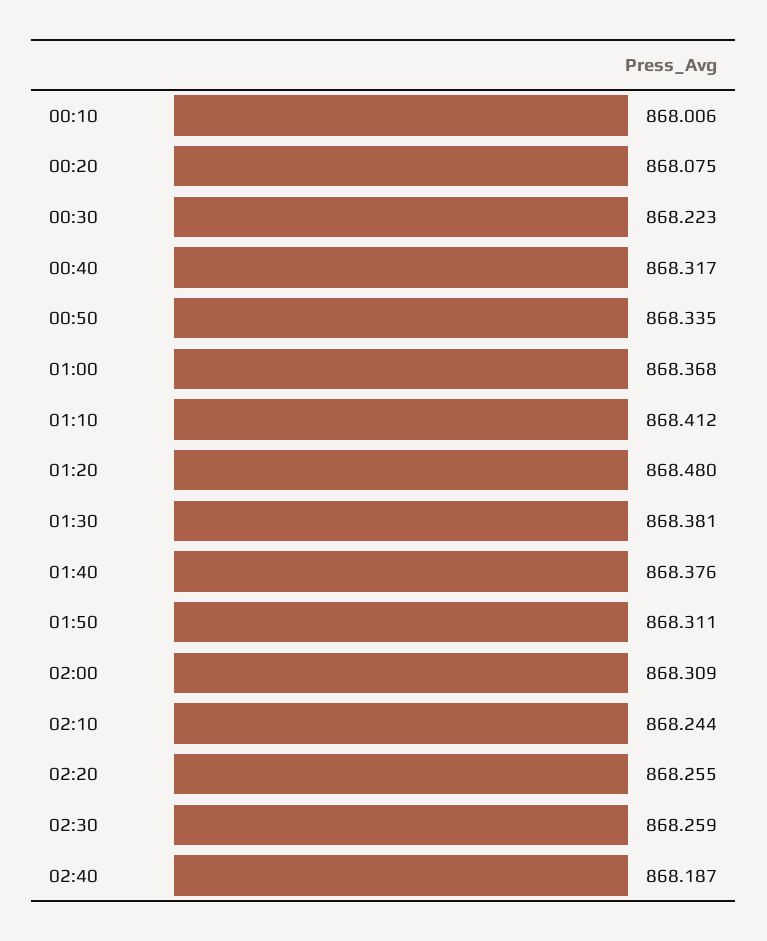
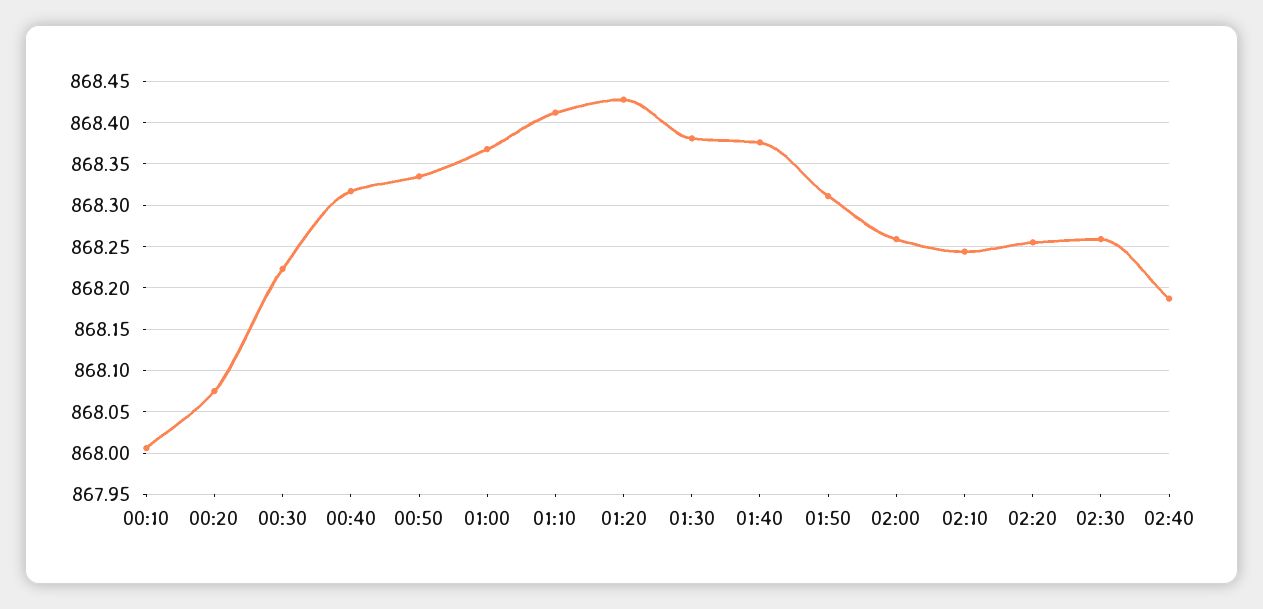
  {
    "00:10": 868.006,
    "00:20": 868.075,
    "00:30": 868.223,
    "00:40": 868.317,
    "00:50": 868.335,
    "01:00": 868.368,
    "01:10": 868.412,
-   "01:20": 868.48,
+   "01:20": 868.43,
    "01:30": 868.381,
    "01:40": 868.376,
    "01:50": 868.311,
-   "02:00": 868.309,
+   "02:00": 868.26,
    "02:10": 868.244,
    "02:20": 868.255,
    "02:30": 868.259,
    "02:40": 868.187
  }

